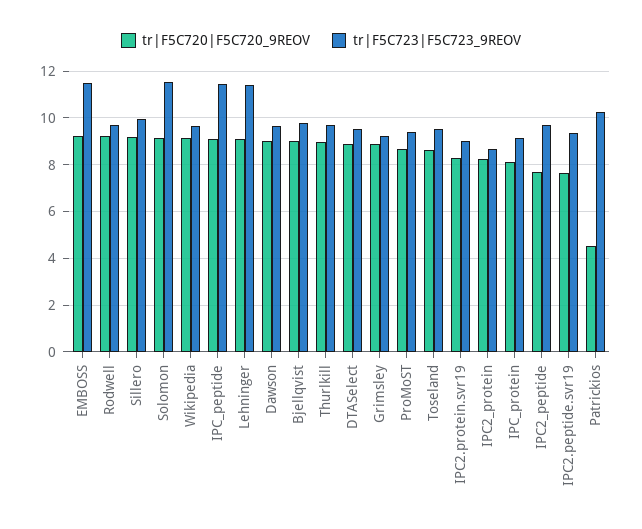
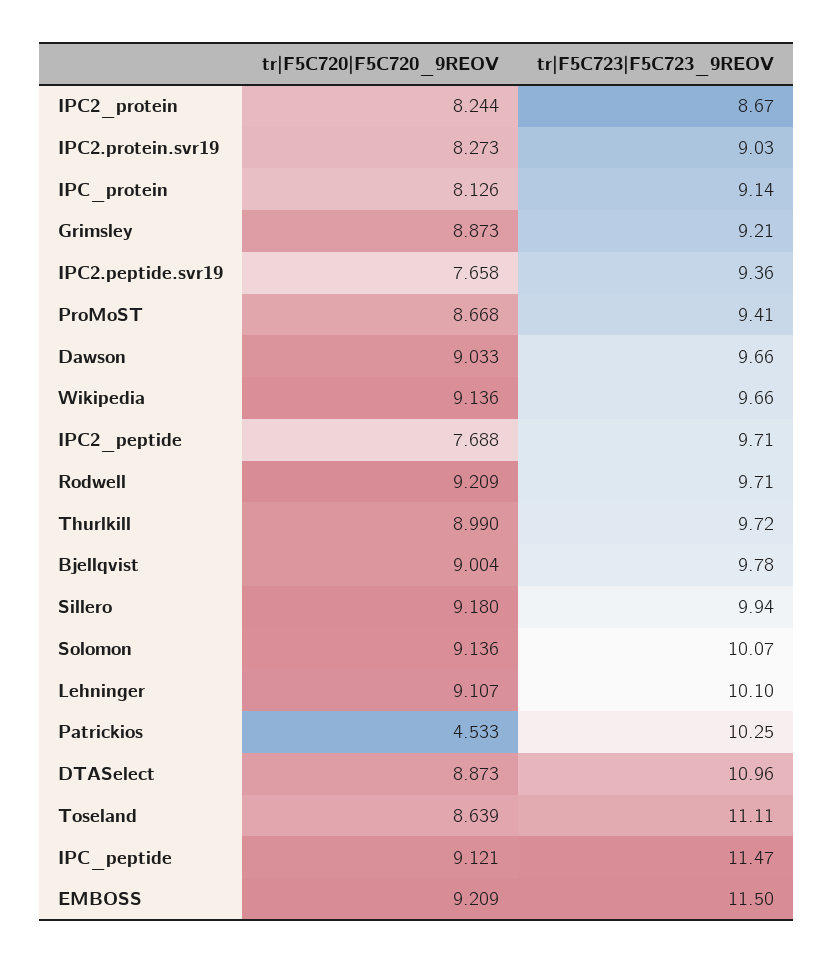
  {
    "tr|F5C720|F5C720_9REOV": {
      "EMBOSS": 9.209,
      "Rodwell": 9.209,
      "Sillero": 9.18,
      "Solomon": 9.136,
      "Wikipedia": 9.136,
      "IPC_peptide": 9.121,
      "Lehninger": 9.107,
      "Dawson": 9.033,
      "Bjellqvist": 9.004,
      "Thurlkill": 8.99,
      "DTASelect": 8.873,
      "Grimsley": 8.873,
      "ProMoST": 8.668,
      "Toseland": 8.639,
      "IPC2.protein.svr19": 8.273,
      "IPC2_protein": 8.244,
      "IPC_protein": 8.126,
      "IPC2_peptide": 7.688,
      "IPC2.peptide.svr19": 7.658,
      "Patrickios": 4.533
    },
    "tr|F5C723|F5C723_9REOV": {
      "EMBOSS": 11.5,
      "Rodwell": 9.71,
      "Sillero": 9.94,
-     "Solomon": 11.5,
+     "Solomon": 10.07,
      "Wikipedia": 9.66,
      "IPC_peptide": 11.47,
-     "Lehninger": 11.5,
+     "Lehninger": 10.1,
      "Dawson": 9.66,
      "Bjellqvist": 9.78,
      "Thurlkill": 9.72,
-     "DTASelect": 9.5,
+     "DTASelect": 10.96,
      "Grimsley": 9.21,
      "ProMoST": 9.41,
-     "Toseland": 9.5,
+     "Toseland": 11.11,
      "IPC2.protein.svr19": 9.03,
      "IPC2_protein": 8.67,
      "IPC_protein": 9.14,
      "IPC2_peptide": 9.71,
      "IPC2.peptide.svr19": 9.36,
      "Patrickios": 10.25
    }
  }

